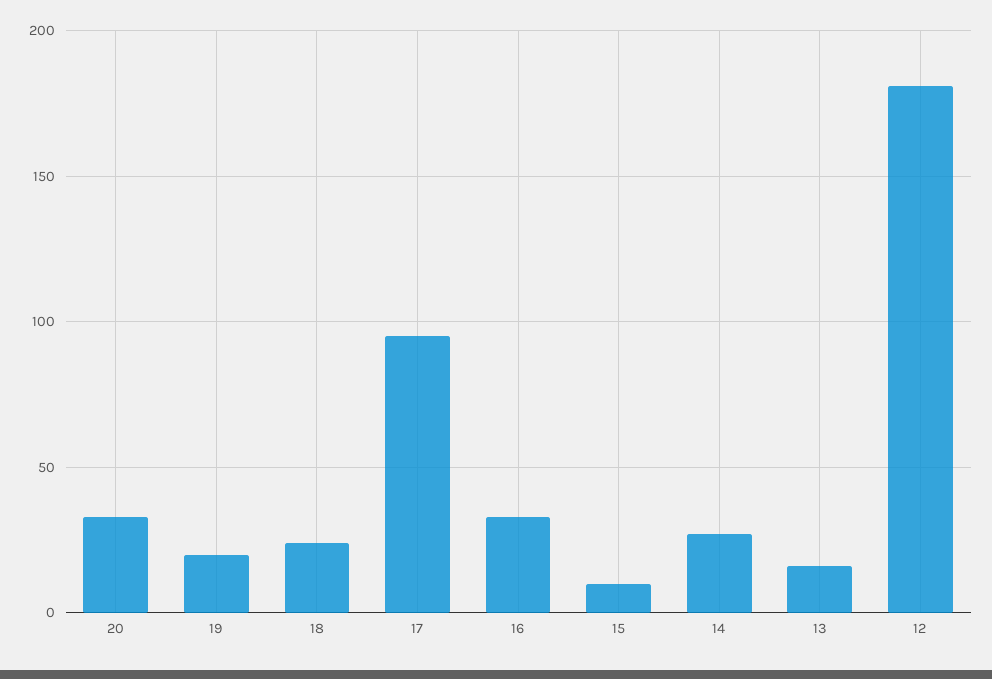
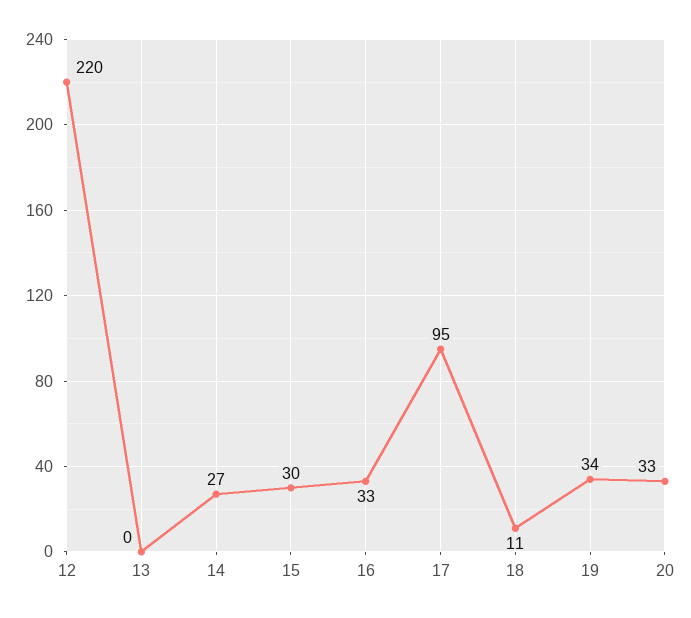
  {
    "20": 33,
-   "19": 20,
+   "19": 34,
-   "18": 25,
+   "18": 11,
    "17": 95,
    "16": 33,
-   "15": 10,
+   "15": 30,
    "14": 27,
-   "13": 15,
+   "13": 0,
-   "12": 180
+   "12": 220
  }

